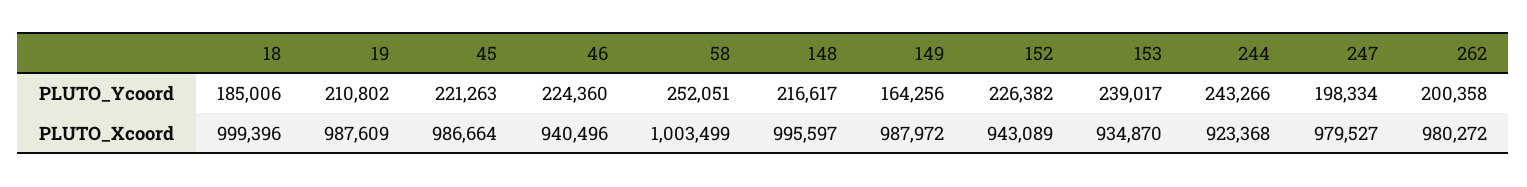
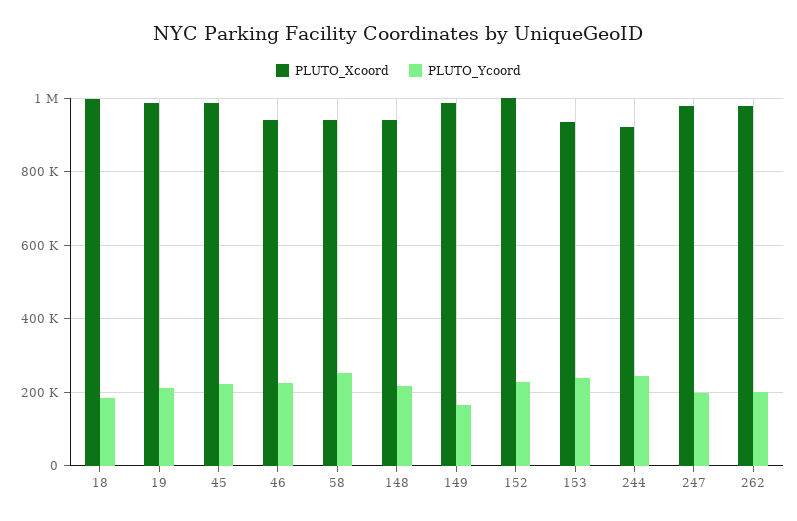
  {
    "PLUTO_Ycoord": {
      "18": 185006,
      "19": 210802,
      "45": 221263,
      "46": 224360,
      "58": 252051,
      "148": 216617,
      "149": 164256,
      "152": 226382,
      "153": 239017,
      "244": 243266,
      "247": 198334,
      "262": 200358
    },
    "PLUTO_Xcoord": {
      "18": 999396,
      "19": 987609,
      "45": 986664,
      "46": 940496,
-     "58": 1003499,
+     "58": 940000,
-     "148": 995597,
+     "148": 940000,
      "149": 987972,
-     "152": 943089,
+     "152": 1000000,
      "153": 934870,
      "244": 923368,
      "247": 979527,
      "262": 980272
    }
  }

